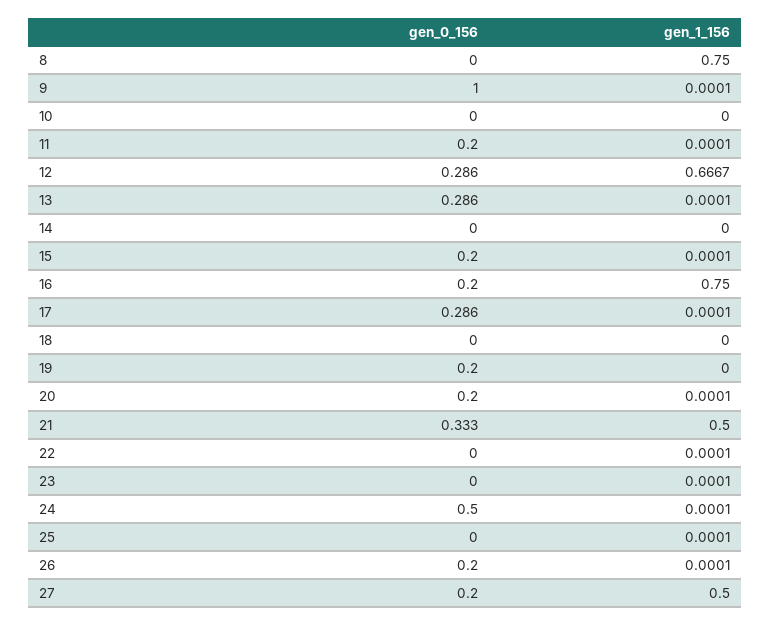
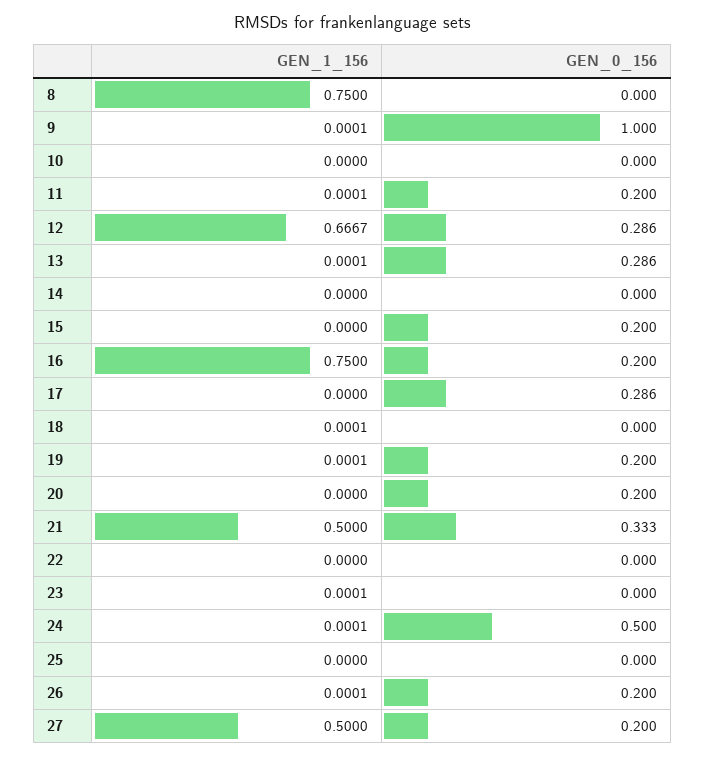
  {
    "gen_0_156": {
      "8": 0,
      "9": 1,
      "10": 0,
      "11": 0.2,
      "12": 0.286,
      "13": 0.286,
      "14": 0,
      "15": 0.2,
      "16": 0.2,
      "17": 0.286,
      "18": 0,
      "19": 0.2,
      "20": 0.2,
      "21": 0.333,
      "22": 0,
      "23": 0,
      "24": 0.5,
      "25": 0,
      "26": 0.2,
      "27": 0.2
    },
    "gen_1_156": {
      "8": 0.75,
      "9": 0.0001,
      "10": 0,
      "11": 0.0001,
      "12": 0.6667,
      "13": 0.0001,
      "14": 0,
-     "15": 0.0001,
+     "15": 0,
      "16": 0.75,
-     "17": 0.0001,
+     "17": 0,
-     "18": 0,
+     "18": 0.0001,
-     "19": 0,
+     "19": 0.0001,
-     "20": 0.0001,
+     "20": 0,
      "21": 0.5,
-     "22": 0.0001,
+     "22": 0,
      "23": 0.0001,
      "24": 0.0001,
-     "25": 0.0001,
+     "25": 0,
      "26": 0.0001,
      "27": 0.5
    }
  }

